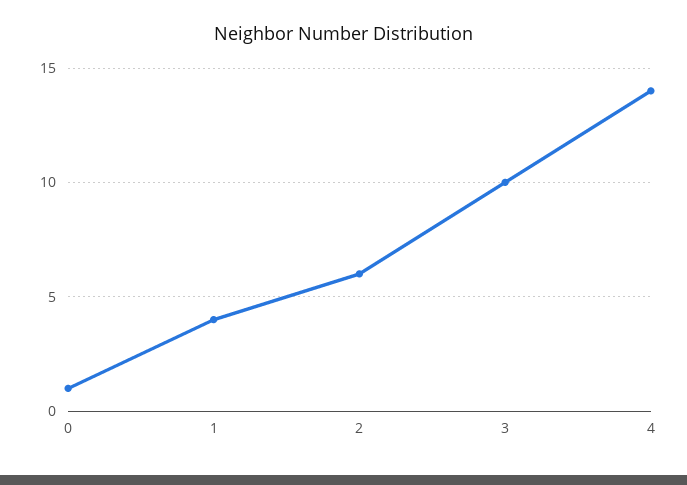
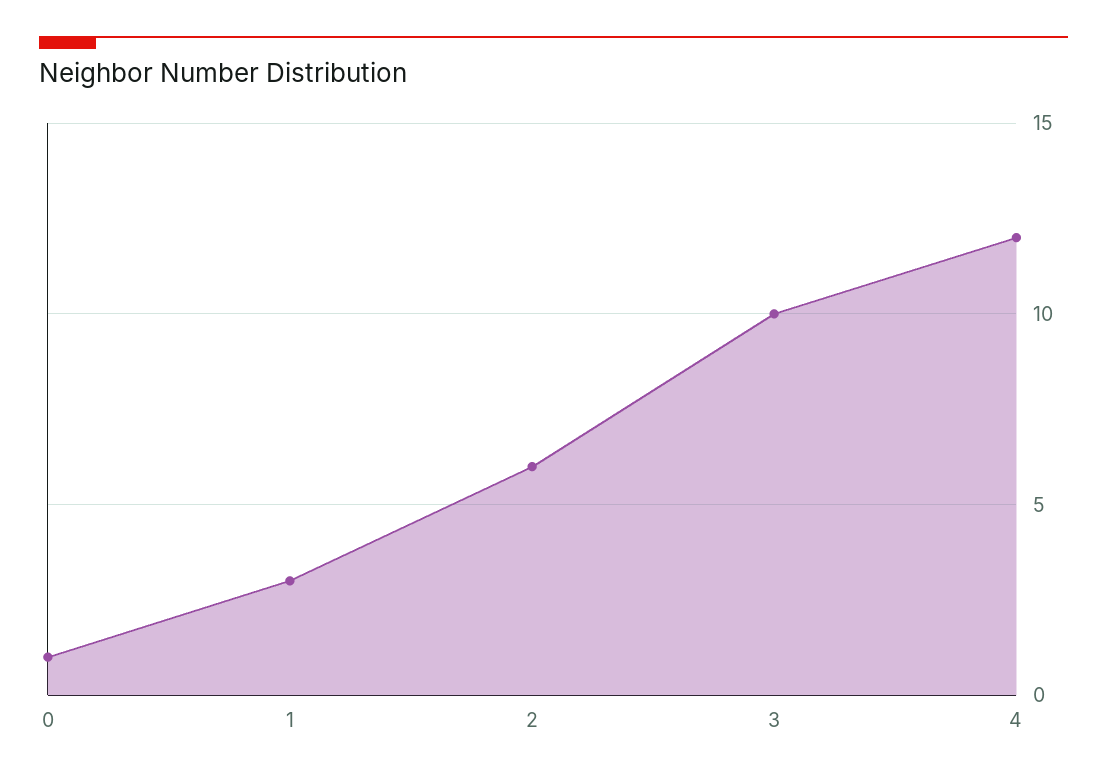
  {
    "0": 1,
-   "1": 4,
+   "1": 3,
    "2": 6,
    "3": 10,
-   "4": 14
+   "4": 12
  }

